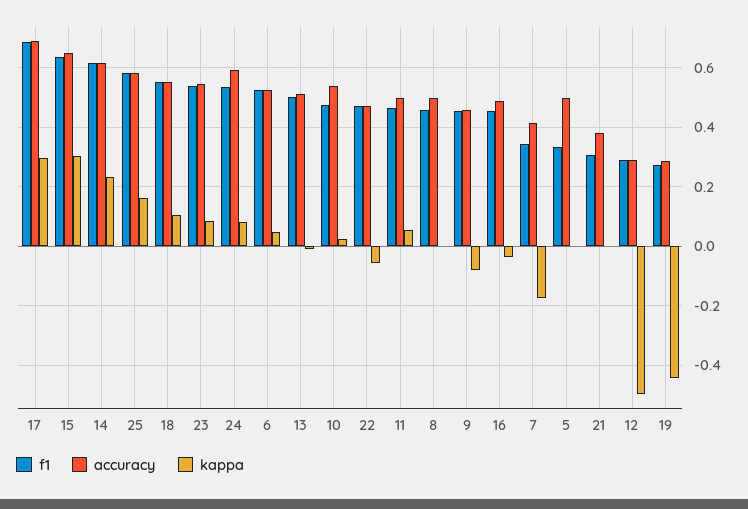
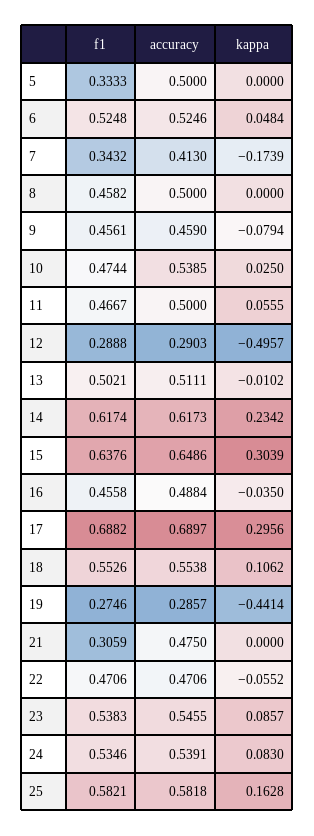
  {
    "f1": {
      "17": 0.6882,
      "15": 0.6376,
      "14": 0.6174,
      "25": 0.5821,
      "18": 0.5526,
      "23": 0.5383,
      "24": 0.5346,
      "6": 0.5248,
      "13": 0.5021,
      "10": 0.4744,
      "22": 0.4706,
      "11": 0.4667,
      "8": 0.4582,
      "9": 0.4561,
      "16": 0.4558,
      "7": 0.3432,
      "5": 0.3333,
      "21": 0.3059,
      "12": 0.2888,
      "19": 0.2746
    },
    "accuracy": {
      "17": 0.6897,
      "15": 0.6486,
      "14": 0.6173,
      "25": 0.5818,
      "18": 0.5538,
      "23": 0.5455,
-     "24": 0.6,
+     "24": 0.5391,
      "6": 0.5246,
      "13": 0.5111,
      "10": 0.5385,
      "22": 0.4706,
      "11": 0.5,
      "8": 0.5,
      "9": 0.459,
      "16": 0.4884,
      "7": 0.413,
      "5": 0.5,
-     "21": 0.375,
+     "21": 0.475,
      "12": 0.2903,
      "19": 0.2857
    },
    "kappa": {
      "17": 0.2956,
      "15": 0.3039,
      "14": 0.2342,
      "25": 0.1628,
      "18": 0.1062,
      "23": 0.0857,
      "24": 0.083,
      "6": 0.0484,
      "13": -0.0102,
      "10": 0.025,
      "22": -0.0552,
      "11": 0.0555,
      "8": 0,
      "9": -0.0794,
      "16": -0.035,
      "7": -0.1739,
      "5": 0,
      "21": 0,
      "12": -0.4957,
      "19": -0.4414
    }
  }

